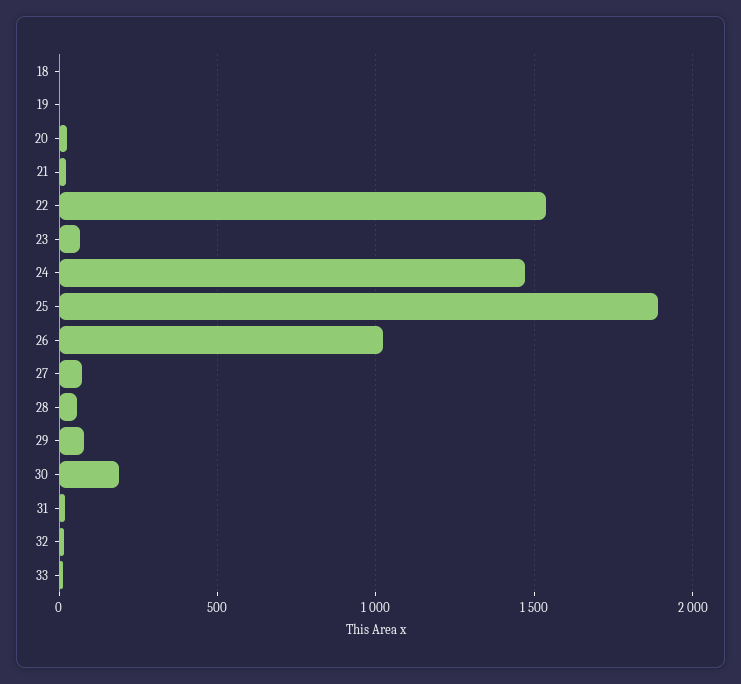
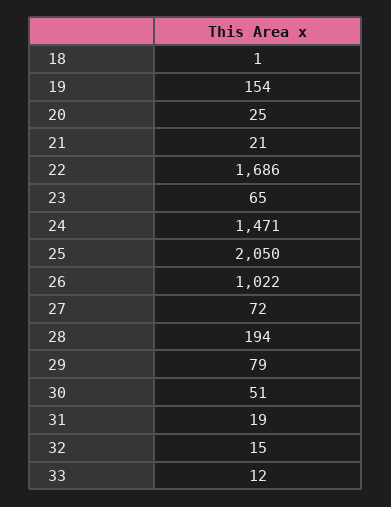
  {
    "18": 1,
-   "19": 0,
+   "19": 154,
    "20": 25,
    "21": 21,
-   "22": 1550,
+   "22": 1686,
    "23": 65,
    "24": 1471,
-   "25": 1900,
+   "25": 2050,
    "26": 1022,
    "27": 72,
-   "28": 50,
+   "28": 194,
    "29": 79,
-   "30": 200,
+   "30": 51,
    "31": 19,
    "32": 15,
    "33": 12
  }

